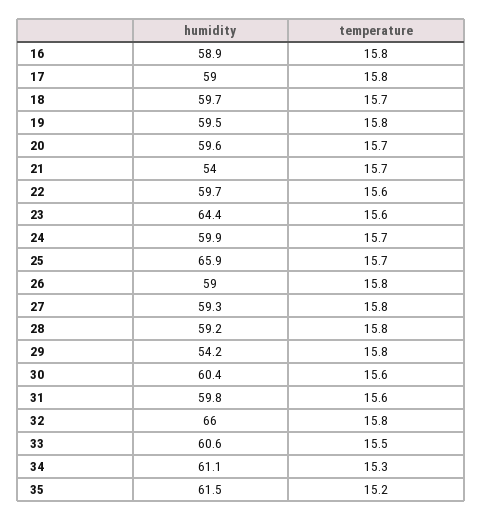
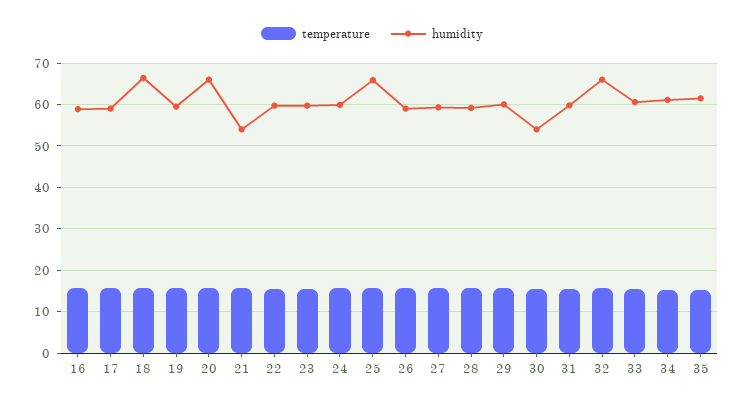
  {
    "humidity": {
      "16": 58.9,
      "17": 59,
-     "18": 59.7,
+     "18": 66,
      "19": 59.5,
-     "20": 59.6,
+     "20": 66,
      "21": 54,
      "22": 59.7,
-     "23": 64.4,
+     "23": 60,
      "24": 59.9,
      "25": 65.9,
      "26": 59,
      "27": 59.3,
      "28": 59.2,
-     "29": 54.2,
+     "29": 60,
-     "30": 60.4,
+     "30": 54,
      "31": 59.8,
      "32": 66,
      "33": 60.6,
      "34": 61.1,
      "35": 61.5
    },
    "temperature": {
      "16": 15.8,
      "17": 15.8,
      "18": 15.7,
      "19": 15.8,
      "20": 15.7,
      "21": 15.7,
      "22": 15.6,
      "23": 15.6,
      "24": 15.7,
      "25": 15.7,
      "26": 15.8,
      "27": 15.8,
      "28": 15.8,
      "29": 15.8,
      "30": 15.6,
      "31": 15.6,
      "32": 15.8,
      "33": 15.5,
      "34": 15.3,
      "35": 15.2
    }
  }

